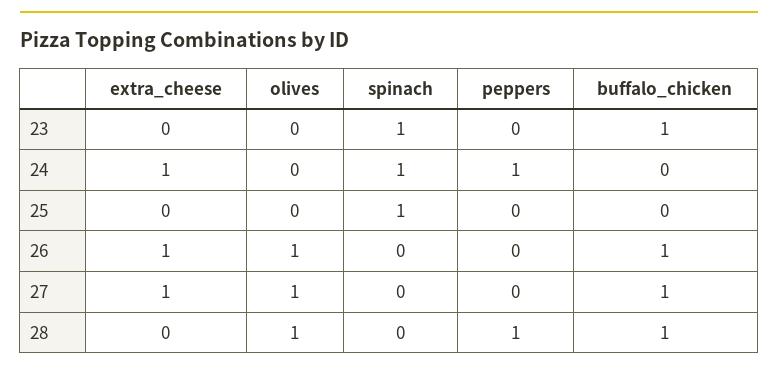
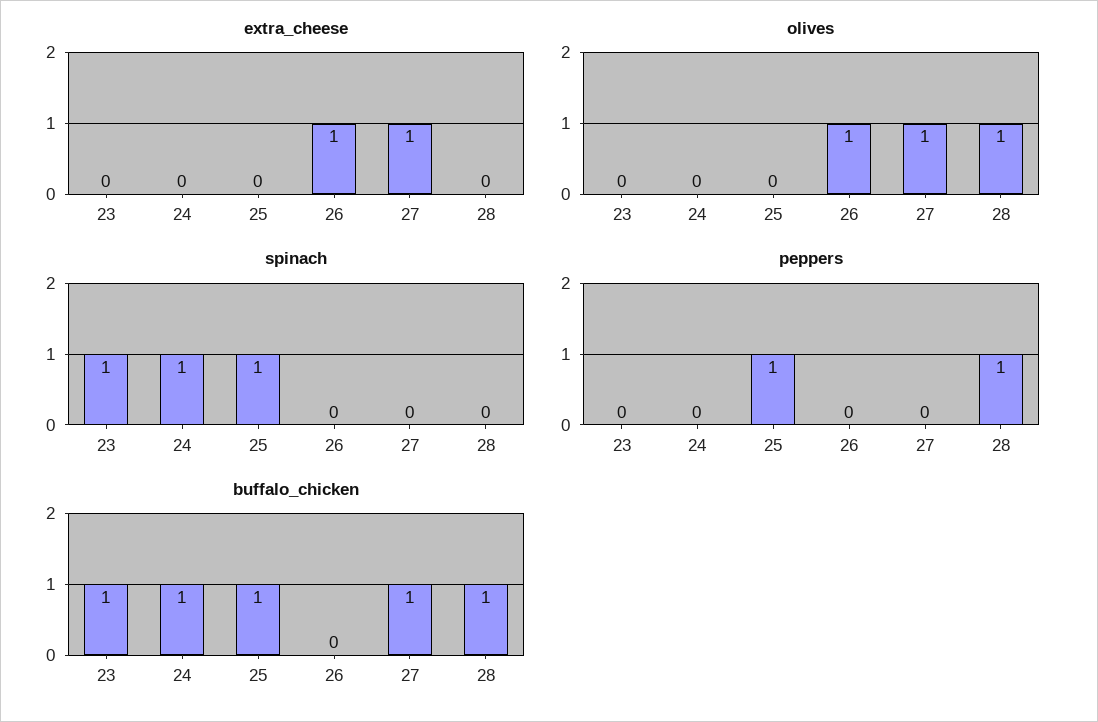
  {
    "extra_cheese": {
      "23": 0,
-     "24": 1,
+     "24": 0,
      "25": 0,
      "26": 1,
      "27": 1,
      "28": 0
    },
    "olives": {
      "23": 0,
      "24": 0,
      "25": 0,
      "26": 1,
      "27": 1,
      "28": 1
    },
    "spinach": {
      "23": 1,
      "24": 1,
      "25": 1,
      "26": 0,
      "27": 0,
      "28": 0
    },
    "peppers": {
      "23": 0,
-     "24": 1,
+     "24": 0,
-     "25": 0,
+     "25": 1,
      "26": 0,
      "27": 0,
      "28": 1
    },
    "buffalo_chicken": {
      "23": 1,
-     "24": 0,
+     "24": 1,
-     "25": 0,
+     "25": 1,
-     "26": 1,
+     "26": 0,
      "27": 1,
      "28": 1
    }
  }

